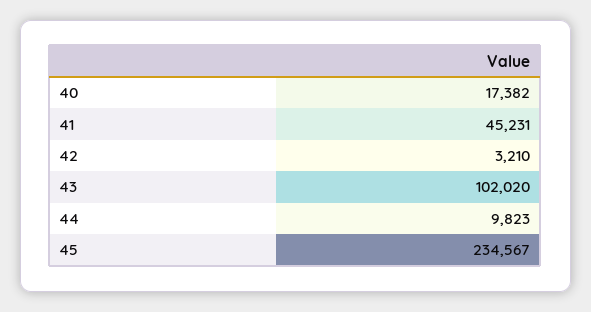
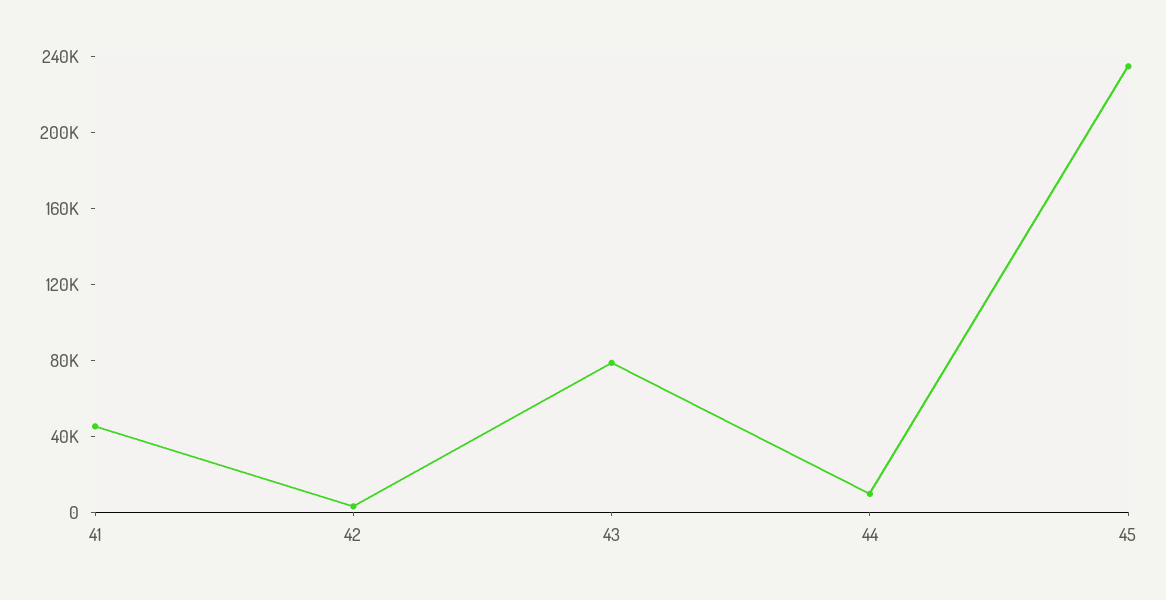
  {
-   "40": 17382,
    "41": 45231,
    "42": 3210,
-   "43": 102020,
+   "43": 80000,
    "44": 9823,
    "45": 234567
  }

